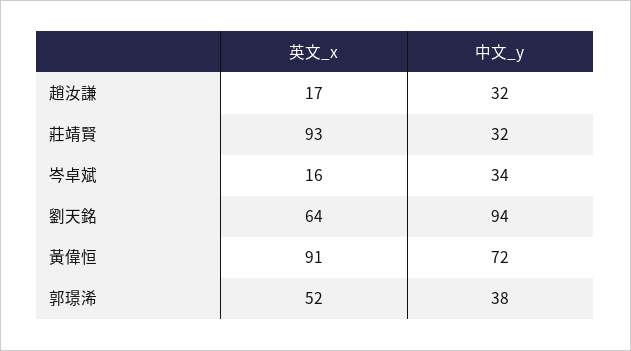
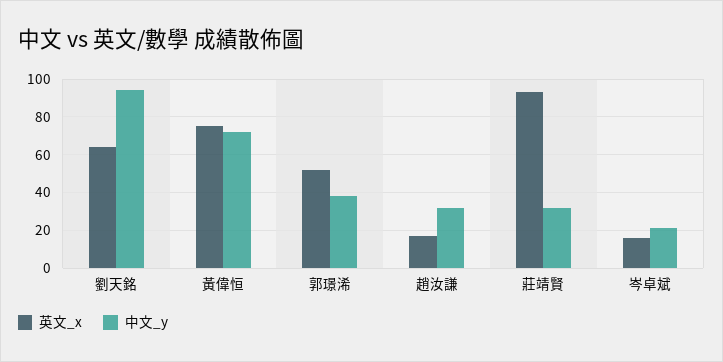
  {
    "英文_x": {
      "趙汝謙": 17,
      "莊靖賢": 93,
      "岑卓斌": 16,
      "劉天銘": 64,
-     "黃偉恒": 91,
+     "黃偉恒": 75,
      "郭璟浠": 52
    },
    "中文_y": {
      "趙汝謙": 32,
      "莊靖賢": 32,
-     "岑卓斌": 34,
+     "岑卓斌": 20,
      "劉天銘": 94,
      "黃偉恒": 72,
      "郭璟浠": 38
    }
  }

